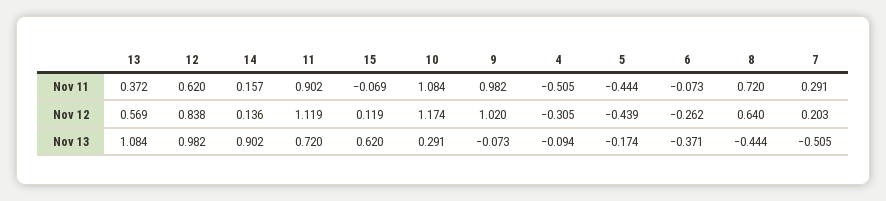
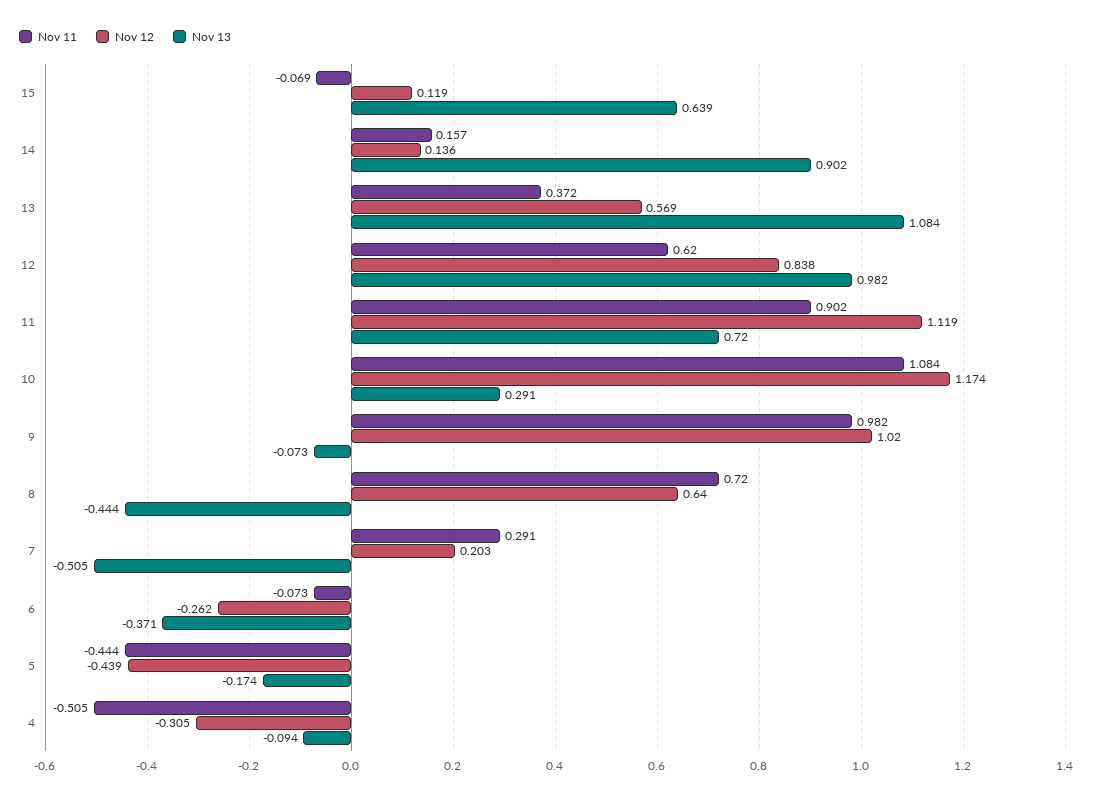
  {
    "Nov 11": {
      "13": 0.372,
      "12": 0.62,
      "14": 0.157,
      "11": 0.902,
      "15": -0.069,
      "10": 1.084,
      "9": 0.982,
      "4": -0.505,
      "5": -0.444,
      "6": -0.073,
      "8": 0.72,
      "7": 0.291
    },
    "Nov 12": {
      "13": 0.569,
      "12": 0.838,
      "14": 0.136,
      "11": 1.119,
      "15": 0.119,
      "10": 1.174,
      "9": 1.02,
      "4": -0.305,
      "5": -0.439,
      "6": -0.262,
      "8": 0.64,
      "7": 0.203
    },
    "Nov 13": {
      "13": 1.084,
      "12": 0.982,
      "14": 0.902,
      "11": 0.72,
-     "15": 0.62,
+     "15": 0.639,
      "10": 0.291,
      "9": -0.073,
      "4": -0.094,
      "5": -0.174,
      "6": -0.371,
      "8": -0.444,
      "7": -0.505
    }
  }

